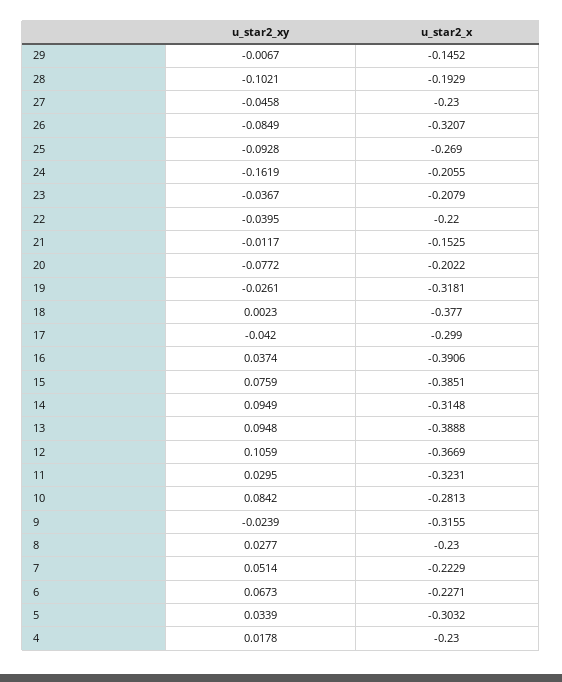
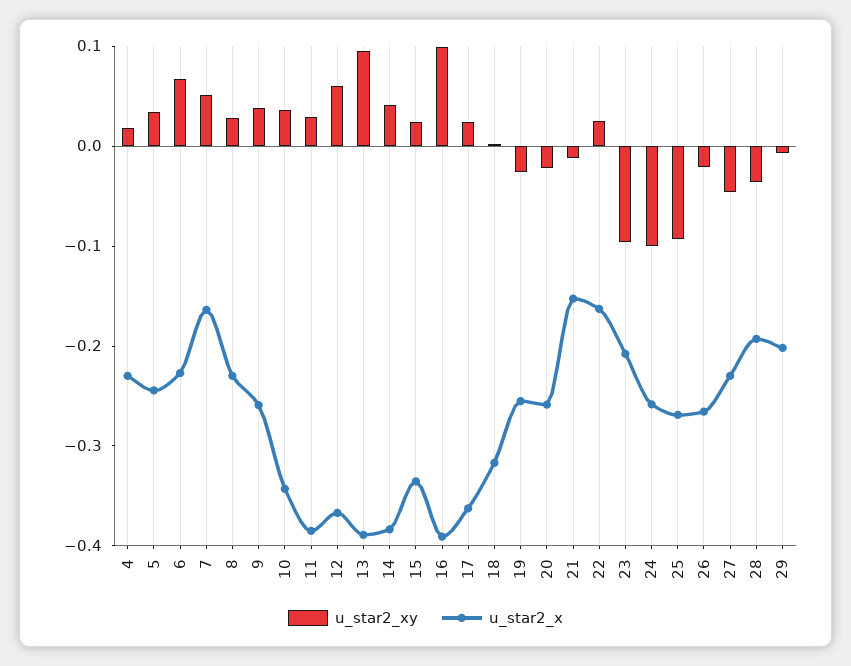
  {
    "u_star2_xy": {
      "29": -0.0067,
-     "28": -0.1021,
+     "28": -0.04,
      "27": -0.0458,
-     "26": -0.0849,
+     "26": -0.02,
      "25": -0.0928,
-     "24": -0.1619,
+     "24": -0.1,
-     "23": -0.0367,
+     "23": -0.1,
-     "22": -0.0395,
+     "22": 0.02,
      "21": -0.0117,
-     "20": -0.0772,
+     "20": -0.02,
      "19": -0.0261,
      "18": 0.0023,
-     "17": -0.042,
+     "17": 0.02,
-     "16": 0.0374,
+     "16": 0.1,
-     "15": 0.0759,
+     "15": 0.02,
-     "14": 0.0949,
+     "14": 0.04,
      "13": 0.0948,
-     "12": 0.1059,
+     "12": 0.06,
      "11": 0.0295,
-     "10": 0.0842,
+     "10": 0.04,
-     "9": -0.0239,
+     "9": 0.04,
      "8": 0.0277,
      "7": 0.0514,
      "6": 0.0673,
      "5": 0.0339,
      "4": 0.0178
    },
    "u_star2_x": {
-     "29": -0.1452,
+     "29": -0.2,
      "28": -0.1929,
      "27": -0.23,
-     "26": -0.3207,
+     "26": -0.26,
      "25": -0.269,
-     "24": -0.2055,
+     "24": -0.26,
      "23": -0.2079,
-     "22": -0.22,
+     "22": -0.16,
      "21": -0.1525,
-     "20": -0.2022,
+     "20": -0.26,
-     "19": -0.3181,
+     "19": -0.26,
-     "18": -0.377,
+     "18": -0.32,
-     "17": -0.299,
+     "17": -0.36,
      "16": -0.3906,
-     "15": -0.3851,
+     "15": -0.34,
-     "14": -0.3148,
+     "14": -0.38,
      "13": -0.3888,
      "12": -0.3669,
-     "11": -0.3231,
+     "11": -0.38,
-     "10": -0.2813,
+     "10": -0.34,
-     "9": -0.3155,
+     "9": -0.26,
      "8": -0.23,
-     "7": -0.2229,
+     "7": -0.16,
      "6": -0.2271,
-     "5": -0.3032,
+     "5": -0.24,
      "4": -0.23
    }
  }

